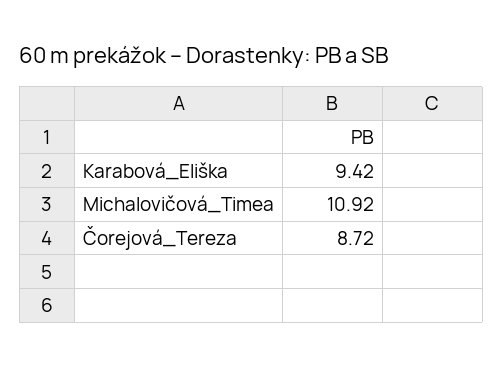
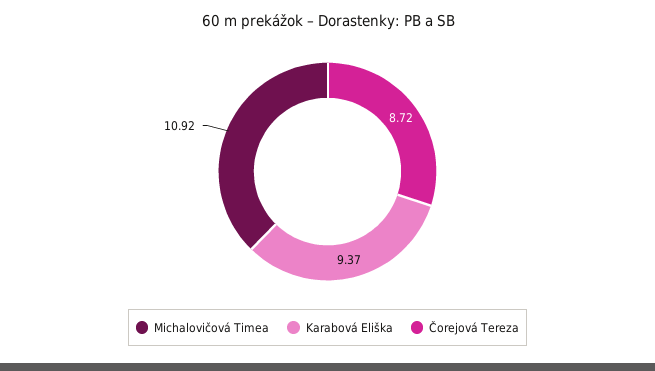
  {
-   "Karabová_Eliška": 9.42,
+   "Karabová_Eliška": 9.37,
    "Michalovičová_Timea": 10.92,
    "Čorejová_Tereza": 8.72
  }

